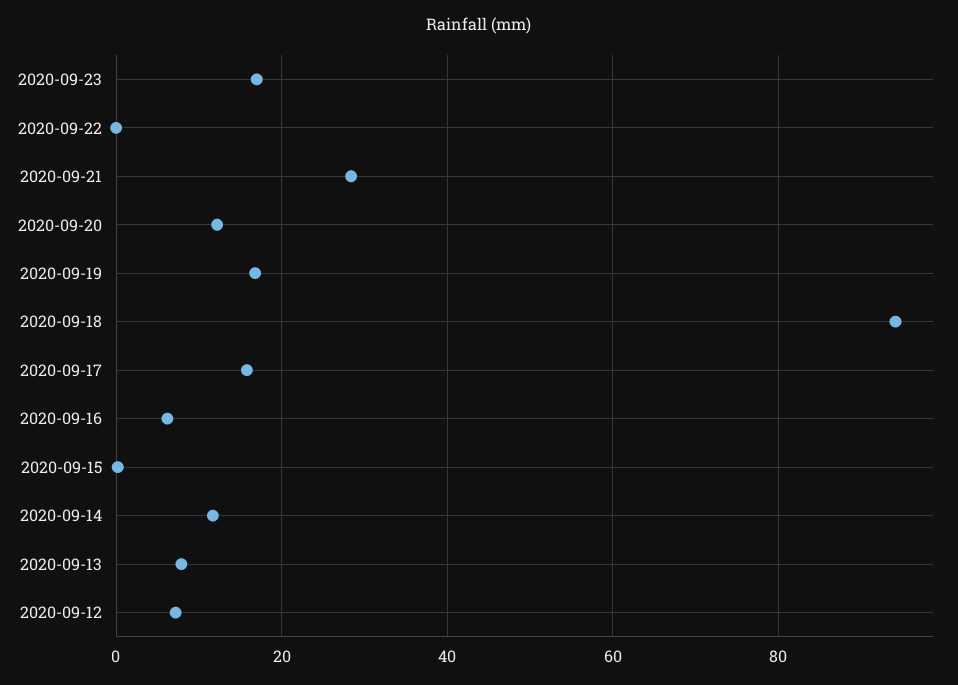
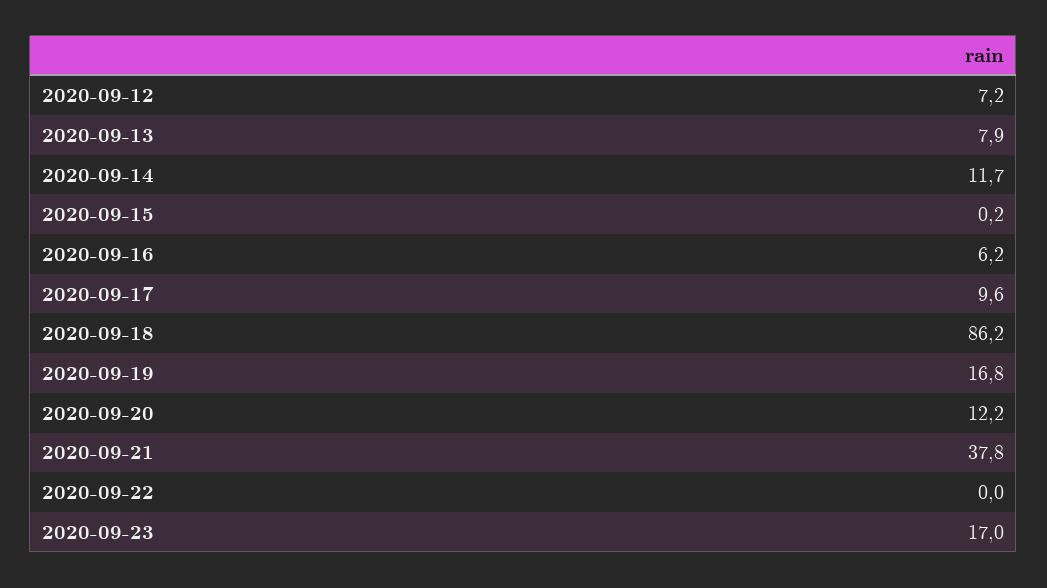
  {
    "2020-09-23": 17,
    "2020-09-22": 0,
-   "2020-09-21": 28,
+   "2020-09-21": 37.8,
    "2020-09-20": 12.2,
    "2020-09-19": 16.8,
-   "2020-09-18": 94,
+   "2020-09-18": 86.2,
-   "2020-09-17": 16,
+   "2020-09-17": 9.6,
    "2020-09-16": 6.2,
    "2020-09-15": 0.2,
    "2020-09-14": 11.7,
    "2020-09-13": 7.9,
    "2020-09-12": 7.2
  }

